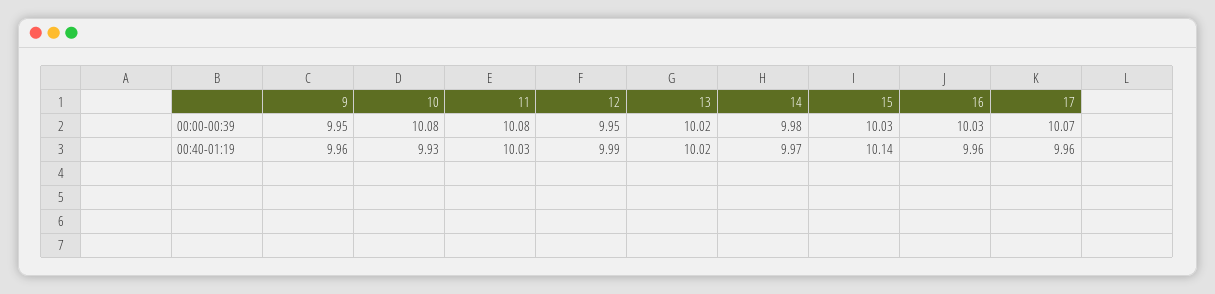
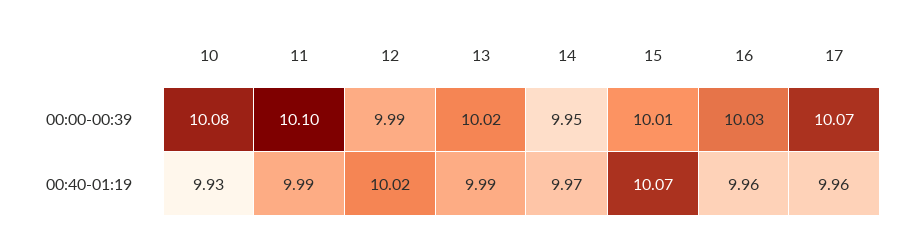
  {
-   "9": {
-     "00:00-00:39": 9.95,
-     "00:40-01:19": 9.96
-   },
    "10": {
      "00:00-00:39": 10.08,
      "00:40-01:19": 9.93
    },
    "11": {
-     "00:00-00:39": 10.08,
+     "00:00-00:39": 10.1,
-     "00:40-01:19": 10.03
+     "00:40-01:19": 9.99
    },
    "12": {
-     "00:00-00:39": 9.95,
+     "00:00-00:39": 9.99,
-     "00:40-01:19": 9.99
+     "00:40-01:19": 10.02
    },
    "13": {
      "00:00-00:39": 10.02,
-     "00:40-01:19": 10.02
+     "00:40-01:19": 9.99
    },
    "14": {
-     "00:00-00:39": 9.98,
+     "00:00-00:39": 9.95,
      "00:40-01:19": 9.97
    },
    "15": {
-     "00:00-00:39": 10.03,
+     "00:00-00:39": 10.01,
-     "00:40-01:19": 10.14
+     "00:40-01:19": 10.07
    },
    "16": {
      "00:00-00:39": 10.03,
      "00:40-01:19": 9.96
    },
    "17": {
      "00:00-00:39": 10.07,
      "00:40-01:19": 9.96
    }
  }

